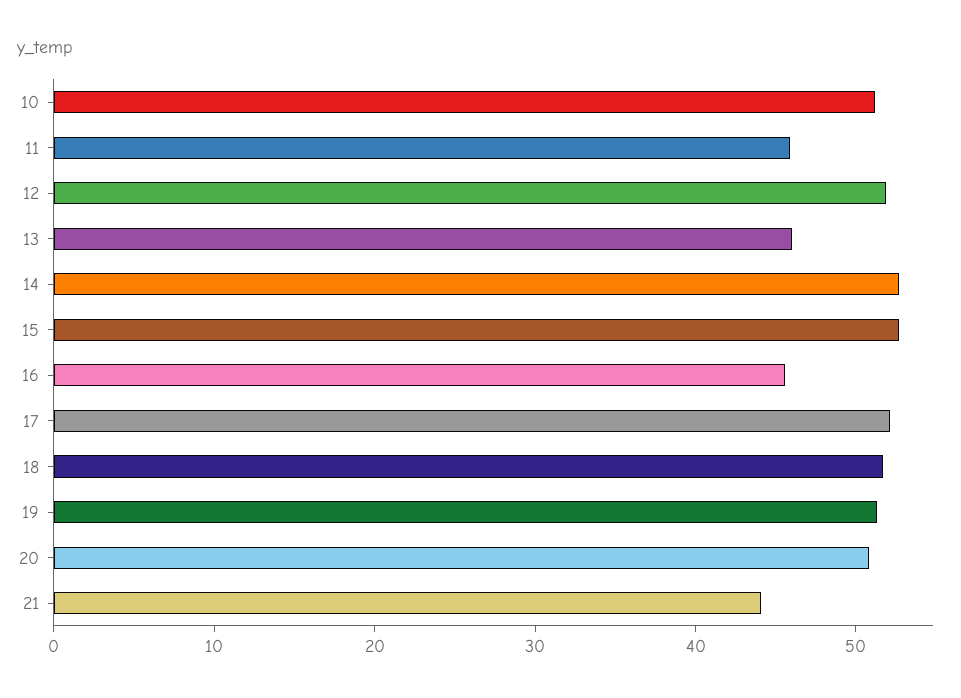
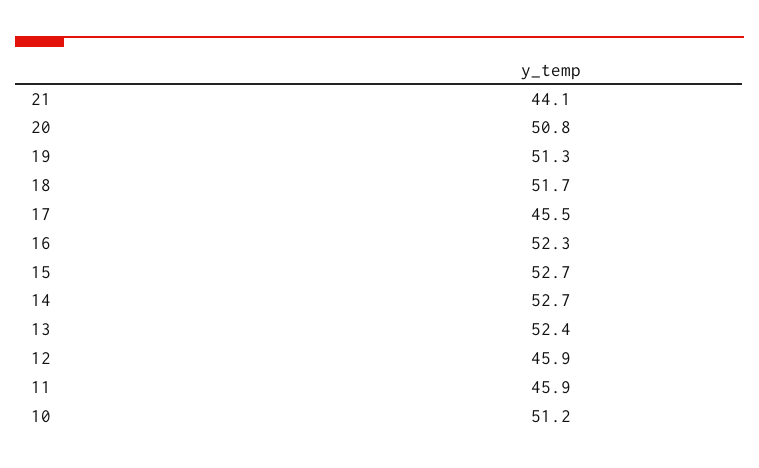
  {
    "10": 51.2,
    "11": 45.9,
-   "12": 52,
+   "12": 45.9,
-   "13": 46,
+   "13": 52.4,
    "14": 52.7,
    "15": 52.7,
-   "16": 46,
+   "16": 52.3,
-   "17": 52,
+   "17": 45.5,
    "18": 51.7,
    "19": 51.3,
    "20": 50.8,
    "21": 44.1
  }

